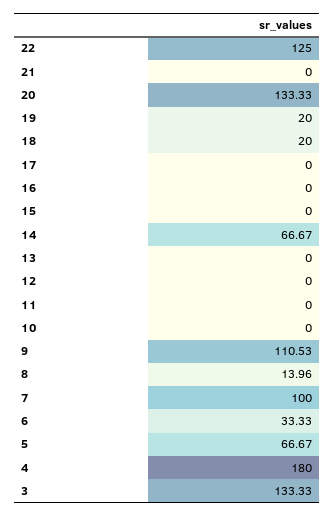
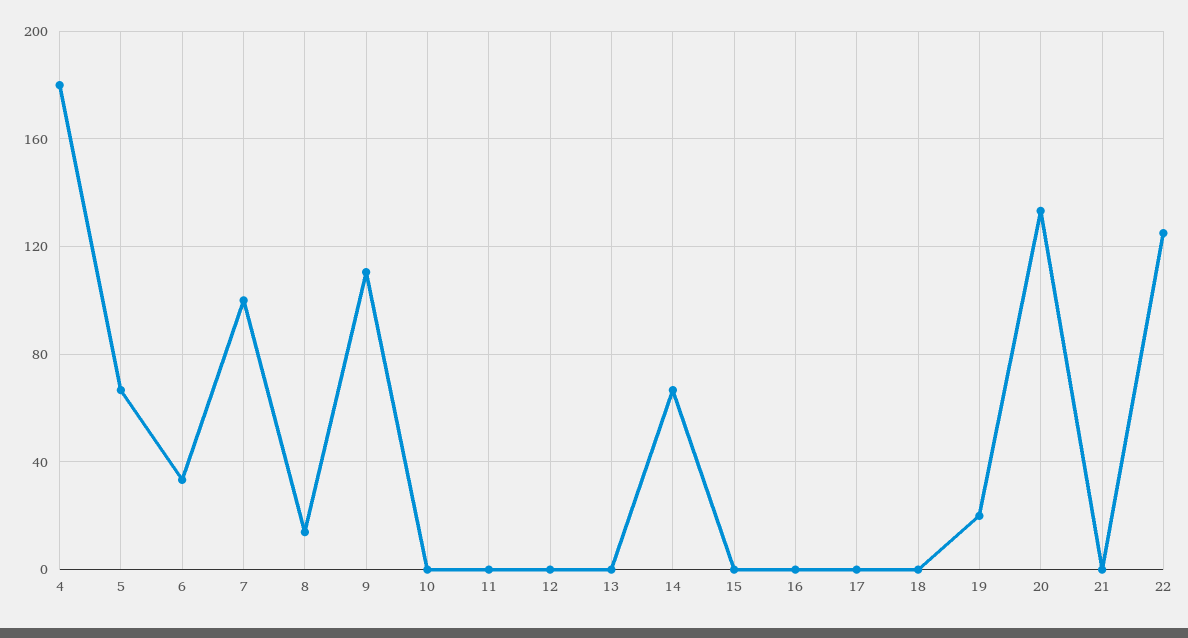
  {
    "22": 125,
    "21": 0,
    "20": 133.33,
    "19": 20,
-   "18": 20,
+   "18": 0,
    "17": 0,
    "16": 0,
    "15": 0,
    "14": 66.67,
    "13": 0,
    "12": 0,
    "11": 0,
    "10": 0,
    "9": 110.53,
    "8": 13.96,
    "7": 100,
    "6": 33.33,
    "5": 66.67,
-   "4": 180,
+   "4": 180
-   "3": 133.33
  }

